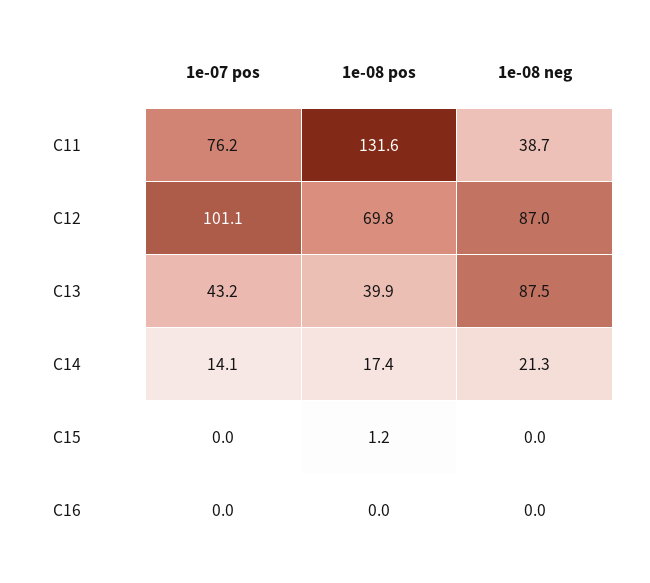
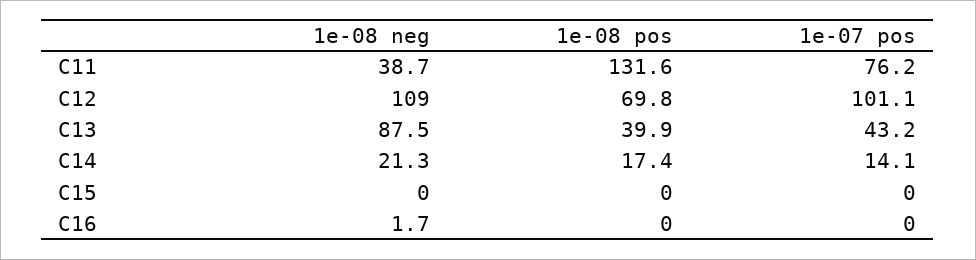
  {
    "1e-07 pos": {
      "C11": 76.2,
      "C12": 101.1,
      "C13": 43.2,
      "C14": 14.1,
      "C15": 0,
      "C16": 0
    },
    "1e-08 pos": {
      "C11": 131.6,
      "C12": 69.8,
      "C13": 39.9,
      "C14": 17.4,
-     "C15": 1.2,
+     "C15": 0,
      "C16": 0
    },
    "1e-08 neg": {
      "C11": 38.7,
-     "C12": 87,
+     "C12": 109,
      "C13": 87.5,
      "C14": 21.3,
      "C15": 0,
-     "C16": 0
+     "C16": 1.7
    }
  }

